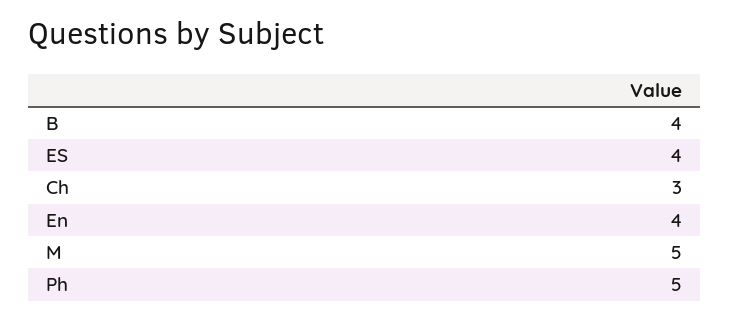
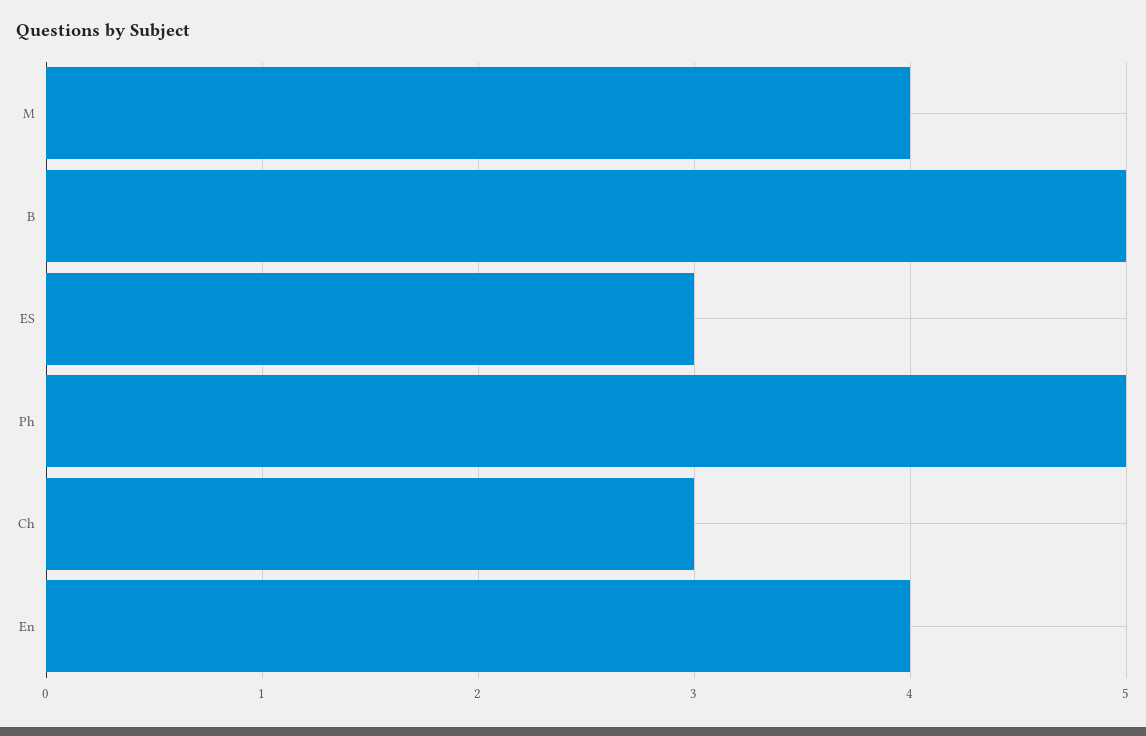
  {
-   "B": 4,
+   "B": 5,
-   "ES": 4,
+   "ES": 3,
    "Ch": 3,
    "En": 4,
-   "M": 5,
+   "M": 4,
    "Ph": 5
  }

